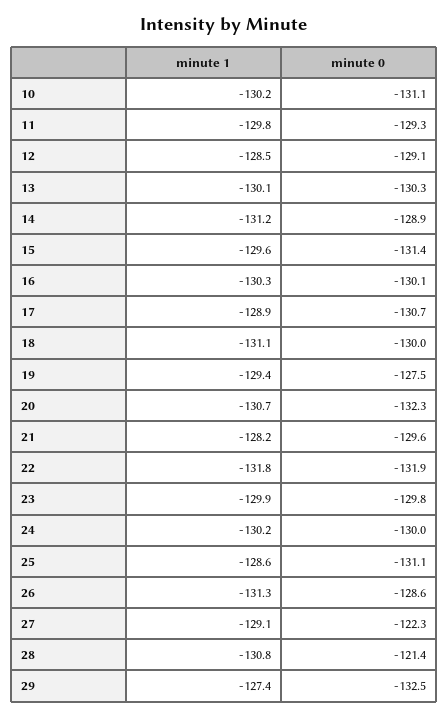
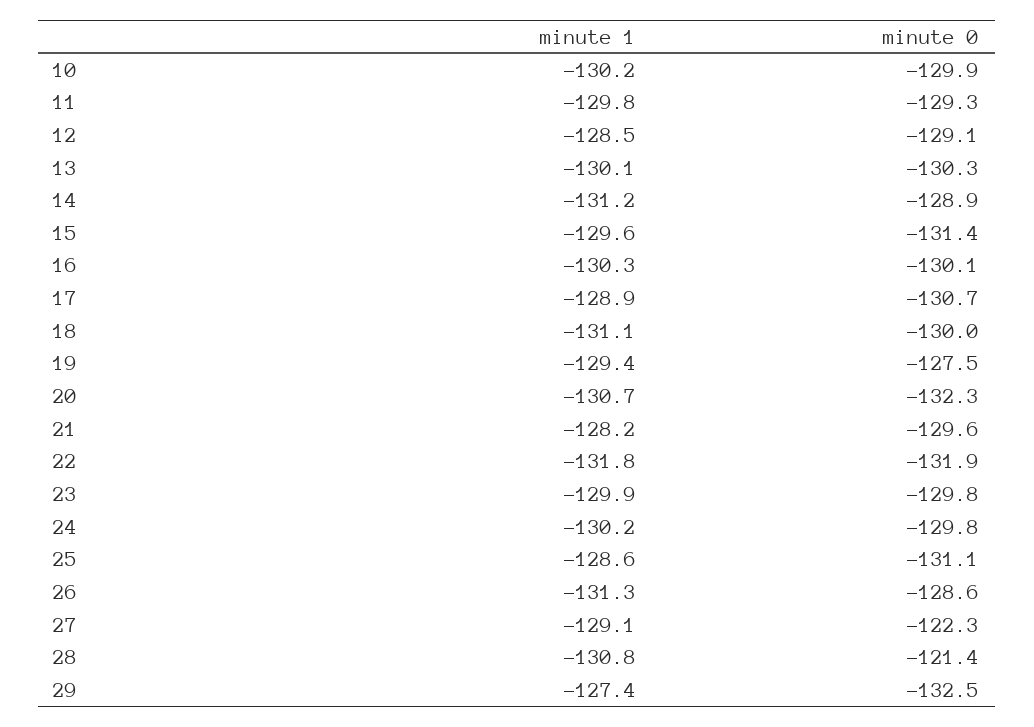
  {
    "minute 1": {
      "10": -130.2,
      "11": -129.8,
      "12": -128.5,
      "13": -130.1,
      "14": -131.2,
      "15": -129.6,
      "16": -130.3,
      "17": -128.9,
      "18": -131.1,
      "19": -129.4,
      "20": -130.7,
      "21": -128.2,
      "22": -131.8,
      "23": -129.9,
      "24": -130.2,
      "25": -128.6,
      "26": -131.3,
      "27": -129.1,
      "28": -130.8,
      "29": -127.4
    },
    "minute 0": {
-     "10": -131.1,
+     "10": -129.9,
      "11": -129.3,
      "12": -129.1,
      "13": -130.3,
      "14": -128.9,
      "15": -131.4,
      "16": -130.1,
      "17": -130.7,
      "18": -130,
      "19": -127.5,
      "20": -132.3,
      "21": -129.6,
      "22": -131.9,
      "23": -129.8,
-     "24": -130,
+     "24": -129.8,
      "25": -131.1,
      "26": -128.6,
      "27": -122.3,
      "28": -121.4,
      "29": -132.5
    }
  }

